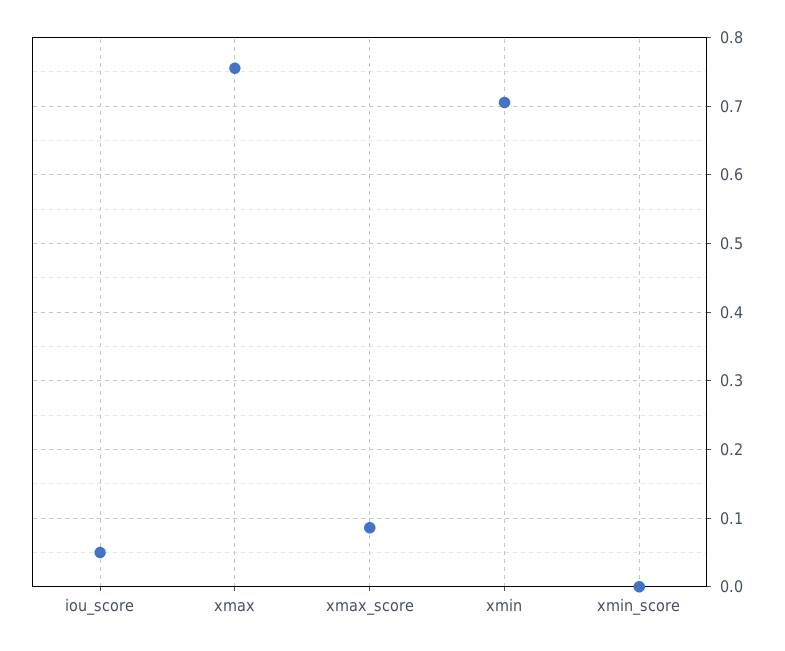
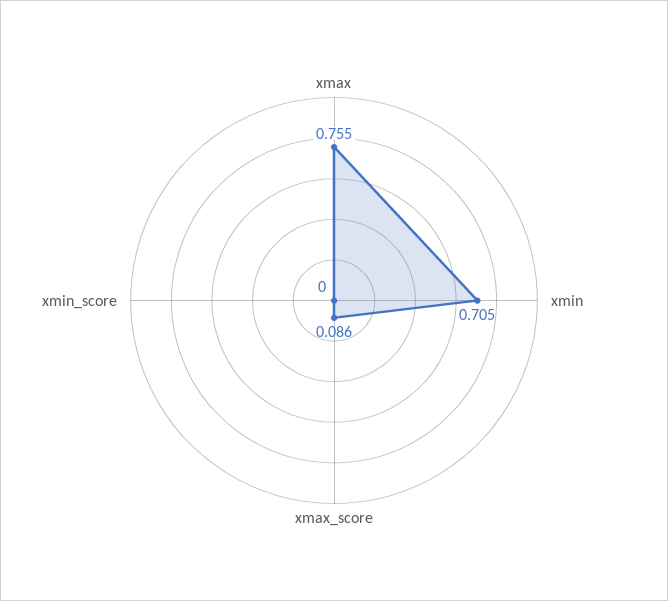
  {
-   "iou_score": 0.05,
    "xmax": 0.755,
    "xmax_score": 0.086,
    "xmin": 0.705,
    "xmin_score": 0
  }

